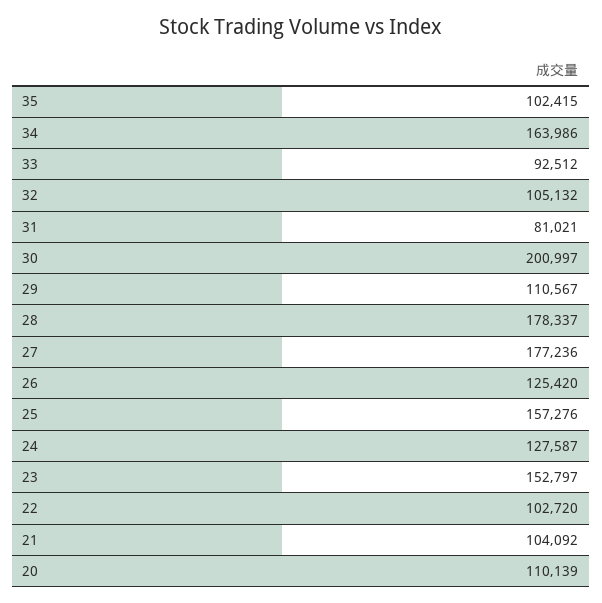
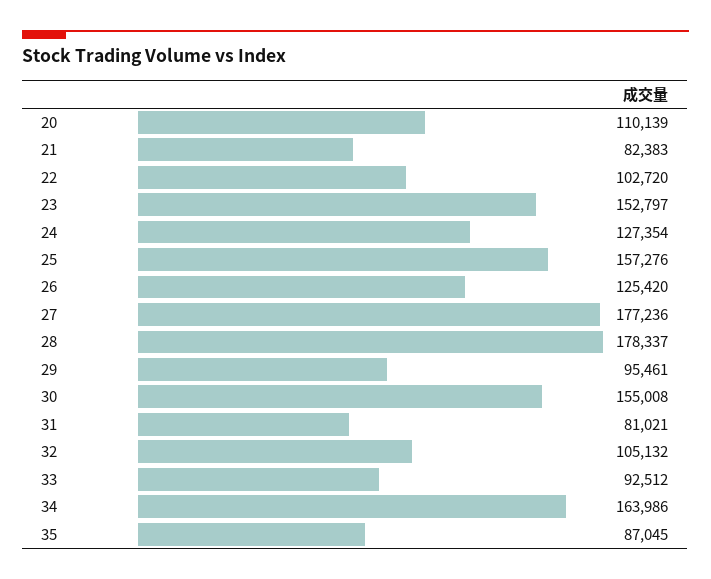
  {
-   "35": 102415,
+   "35": 87045,
    "34": 163986,
    "33": 92512,
    "32": 105132,
    "31": 81021,
-   "30": 200997,
+   "30": 155008,
-   "29": 110567,
+   "29": 95461,
    "28": 178337,
    "27": 177236,
    "26": 125420,
    "25": 157276,
-   "24": 127587,
+   "24": 127354,
    "23": 152797,
    "22": 102720,
-   "21": 104092,
+   "21": 82383,
    "20": 110139
  }

